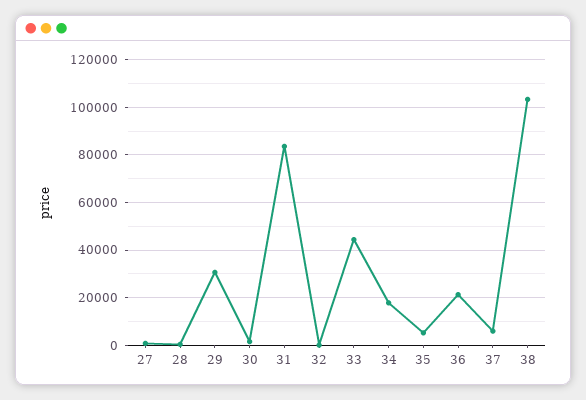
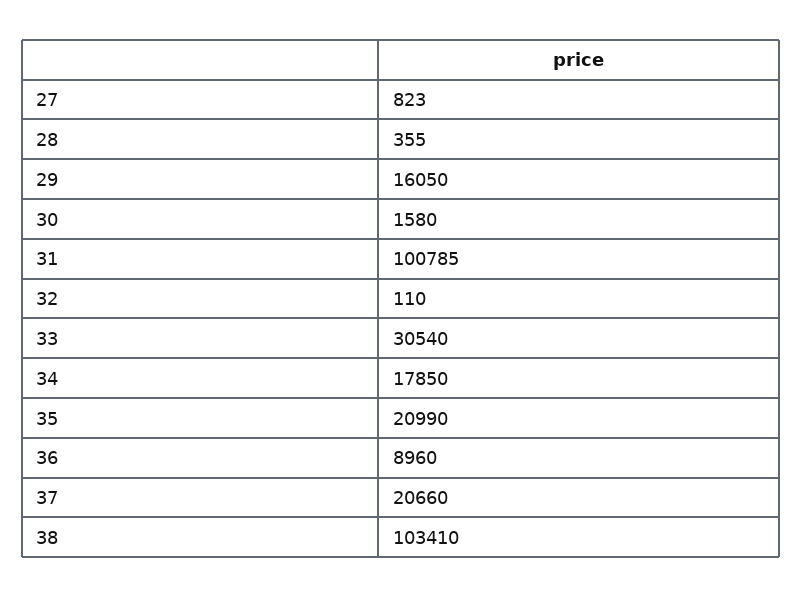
  {
    "27": 823,
    "28": 355,
-   "29": 30000,
+   "29": 16050,
    "30": 1580,
-   "31": 85000,
+   "31": 100785,
    "32": 110,
-   "33": 45000,
+   "33": 30540,
    "34": 17850,
-   "35": 5000,
+   "35": 20990,
-   "36": 20000,
+   "36": 8960,
-   "37": 5000,
+   "37": 20660,
    "38": 103410
  }

